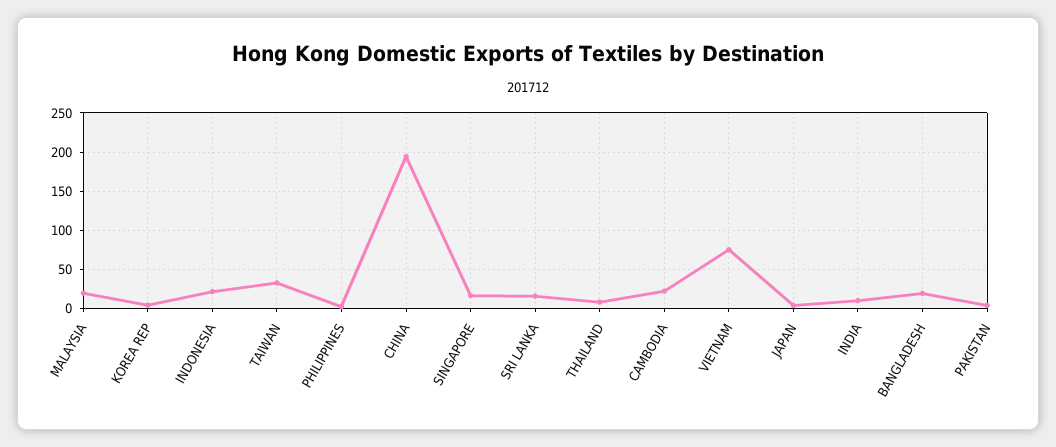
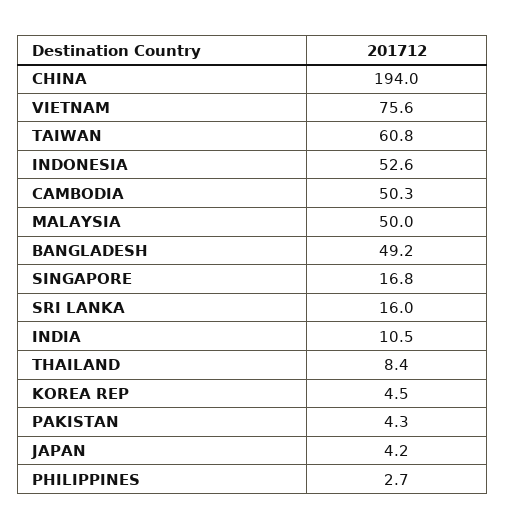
  {
-   "MALAYSIA": 20,
+   "MALAYSIA": 50,
    "KOREA REP": 4.5,
-   "INDONESIA": 20,
+   "INDONESIA": 52.6,
-   "TAIWAN": 30,
+   "TAIWAN": 60.8,
    "PHILIPPINES": 2.7,
    "CHINA": 194,
    "SINGAPORE": 16.8,
    "SRI LANKA": 16,
    "THAILAND": 8.4,
-   "CAMBODIA": 20,
+   "CAMBODIA": 50.3,
    "VIETNAM": 75.6,
    "JAPAN": 4.2,
    "INDIA": 10.5,
-   "BANGLADESH": 20,
+   "BANGLADESH": 49.2,
    "PAKISTAN": 4.3
  }

